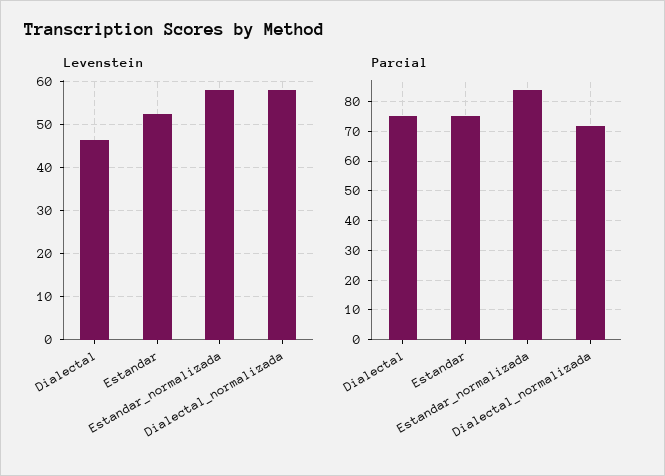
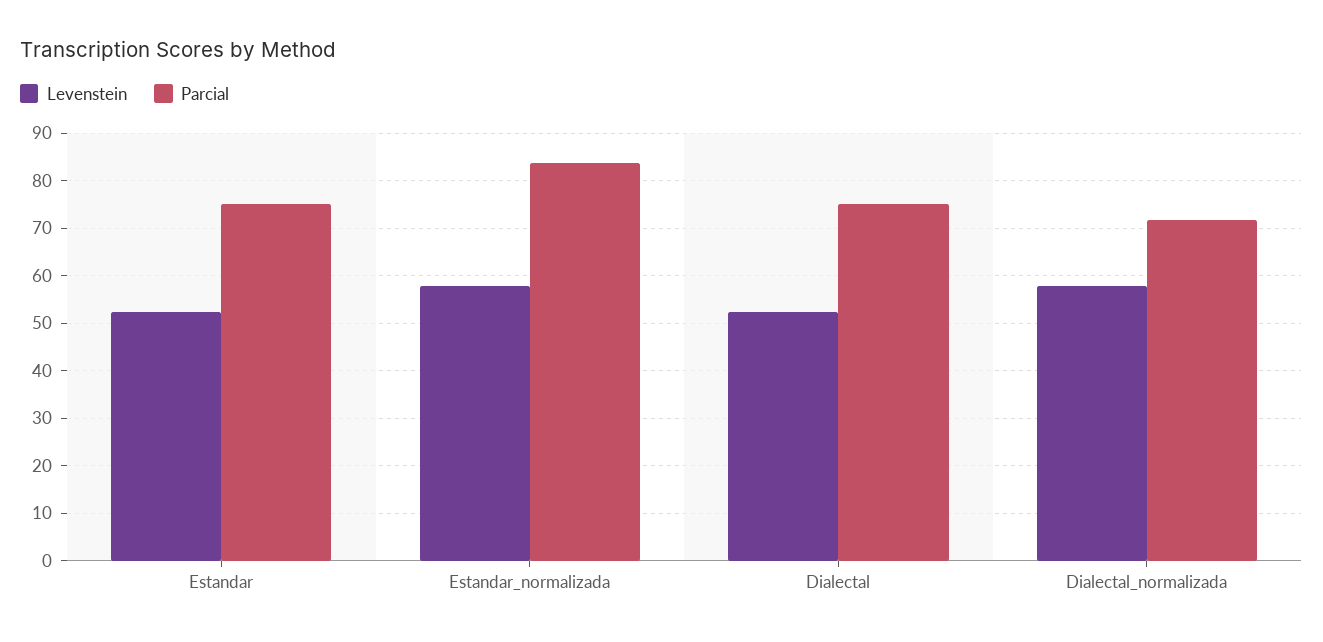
  {
    "Levenstein": {
-     "Dialectal": 46,
+     "Dialectal": 52,
      "Estandar": 52,
      "Estandar_normalizada": 58,
      "Dialectal_normalizada": 58
    },
    "Parcial": {
      "Dialectal": 76,
      "Estandar": 76,
      "Estandar_normalizada": 84,
      "Dialectal_normalizada": 72
    }
  }

